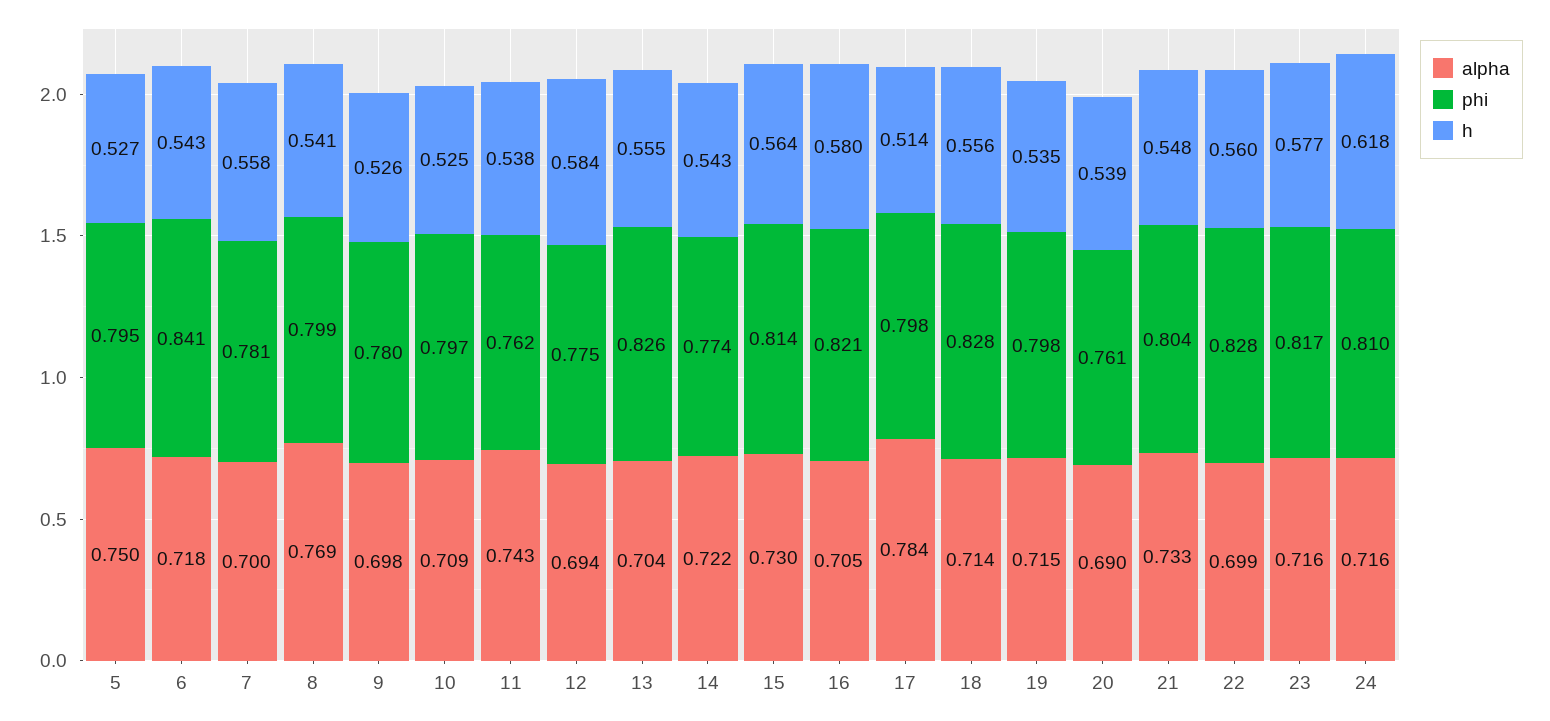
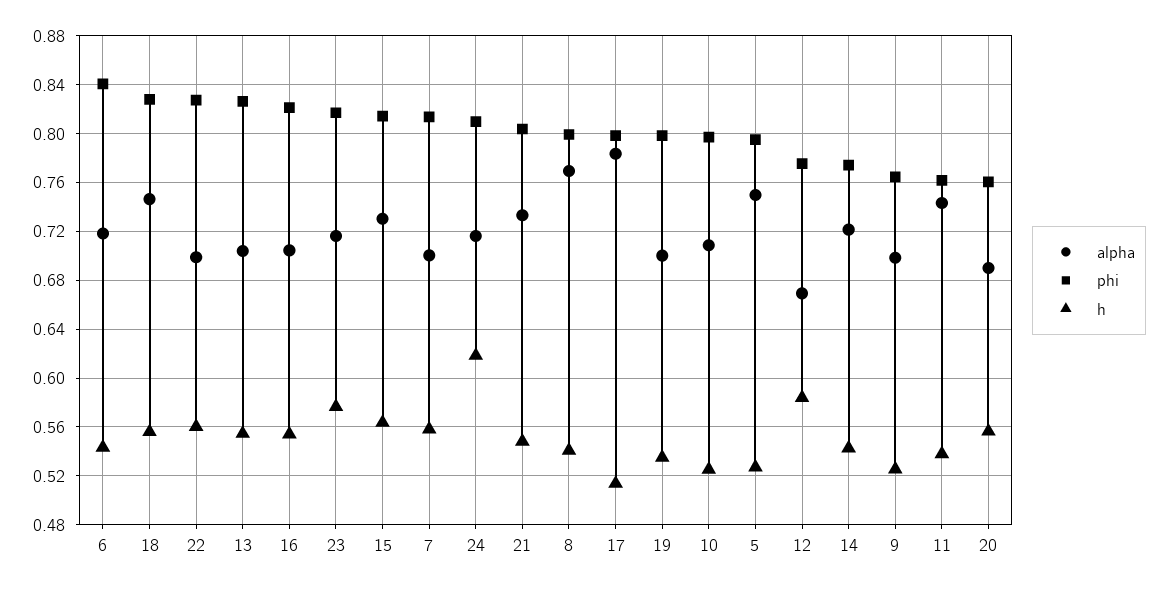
  {
    "alpha": {
      "5": 0.75,
      "6": 0.718,
      "7": 0.7,
      "8": 0.769,
      "9": 0.698,
      "10": 0.709,
      "11": 0.743,
-     "12": 0.694,
+     "12": 0.67,
      "13": 0.704,
      "14": 0.722,
      "15": 0.73,
      "16": 0.705,
      "17": 0.784,
-     "18": 0.714,
+     "18": 0.745,
-     "19": 0.715,
+     "19": 0.7,
      "20": 0.69,
      "21": 0.733,
      "22": 0.699,
      "23": 0.716,
      "24": 0.716
    },
    "phi": {
      "5": 0.795,
      "6": 0.841,
-     "7": 0.781,
+     "7": 0.815,
      "8": 0.799,
-     "9": 0.78,
+     "9": 0.765,
      "10": 0.797,
      "11": 0.762,
      "12": 0.775,
      "13": 0.826,
      "14": 0.774,
      "15": 0.814,
      "16": 0.821,
      "17": 0.798,
      "18": 0.828,
      "19": 0.798,
      "20": 0.761,
      "21": 0.804,
      "22": 0.828,
      "23": 0.817,
      "24": 0.81
    },
    "h": {
      "5": 0.527,
      "6": 0.543,
      "7": 0.558,
      "8": 0.541,
      "9": 0.526,
      "10": 0.525,
      "11": 0.538,
      "12": 0.584,
      "13": 0.555,
      "14": 0.543,
      "15": 0.564,
-     "16": 0.58,
+     "16": 0.555,
      "17": 0.514,
      "18": 0.556,
      "19": 0.535,
-     "20": 0.539,
+     "20": 0.555,
      "21": 0.548,
      "22": 0.56,
      "23": 0.577,
      "24": 0.618
    }
  }

